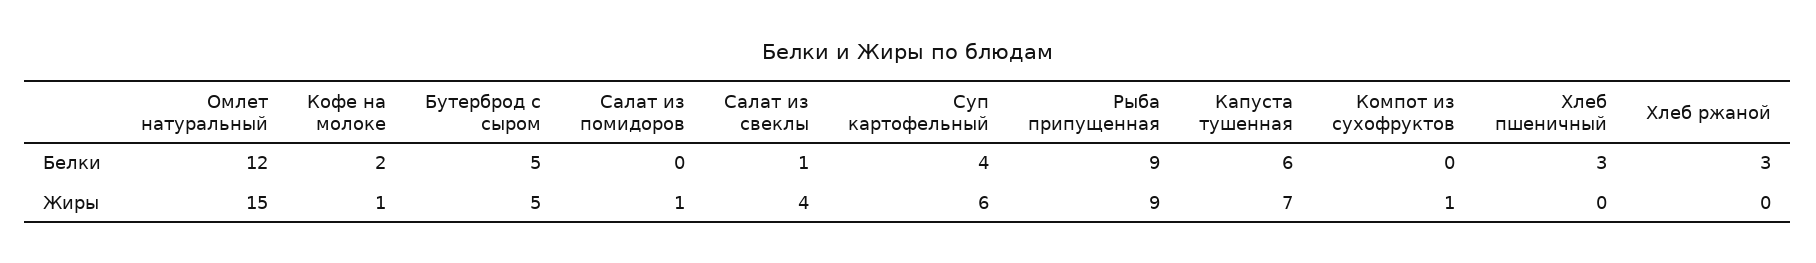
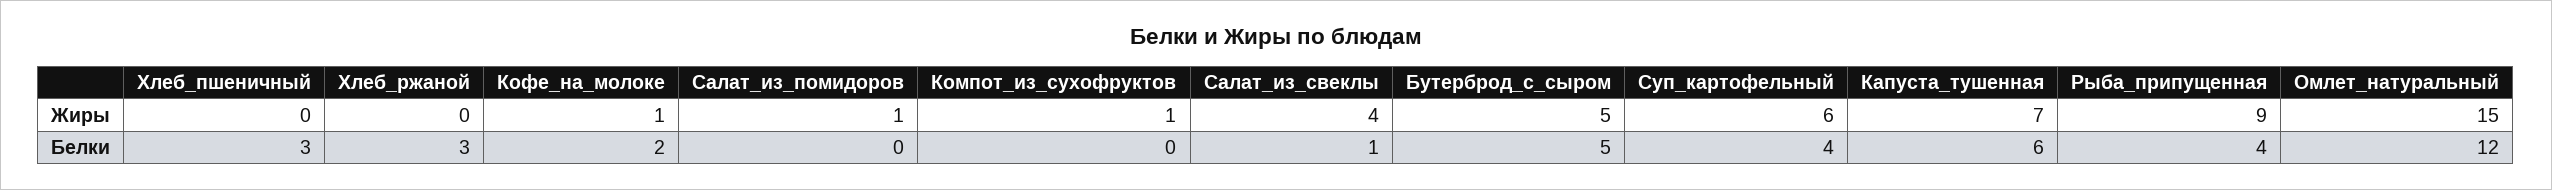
  {
    "Омлет натуральный": {
      "Белки": 12,
      "Жиры": 15
    },
    "Кофе на молоке": {
      "Белки": 2,
      "Жиры": 1
    },
    "Бутерброд с сыром": {
      "Белки": 5,
      "Жиры": 5
    },
    "Салат из помидоров": {
      "Белки": 0,
      "Жиры": 1
    },
    "Салат из свеклы": {
      "Белки": 1,
      "Жиры": 4
    },
    "Суп картофельный": {
      "Белки": 4,
      "Жиры": 6
    },
    "Рыба припущенная": {
-     "Белки": 9,
+     "Белки": 4,
      "Жиры": 9
    },
    "Капуста тушенная": {
      "Белки": 6,
      "Жиры": 7
    },
    "Компот из сухофруктов": {
      "Белки": 0,
      "Жиры": 1
    },
    "Хлеб пшеничный": {
      "Белки": 3,
      "Жиры": 0
    },
    "Хлеб ржаной": {
      "Белки": 3,
      "Жиры": 0
    }
  }

